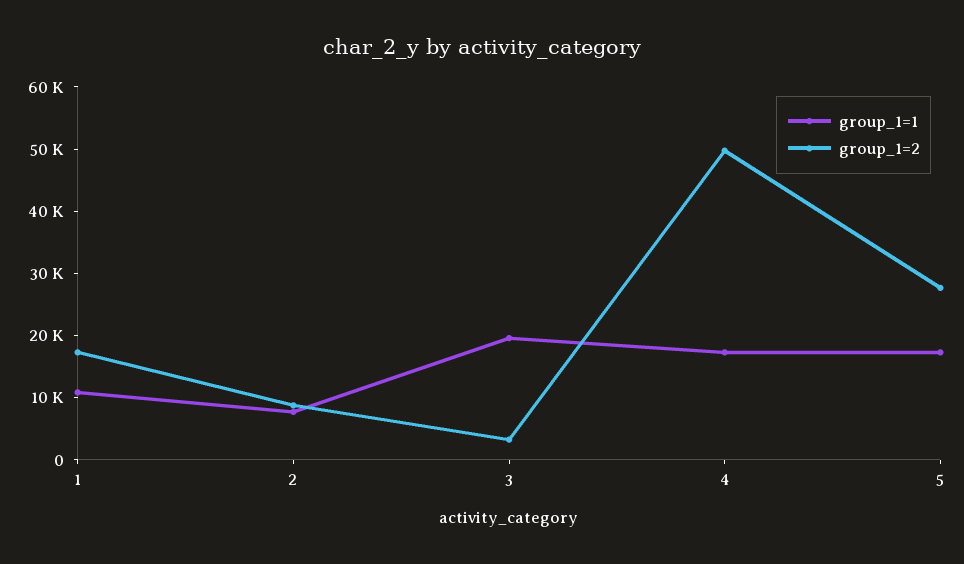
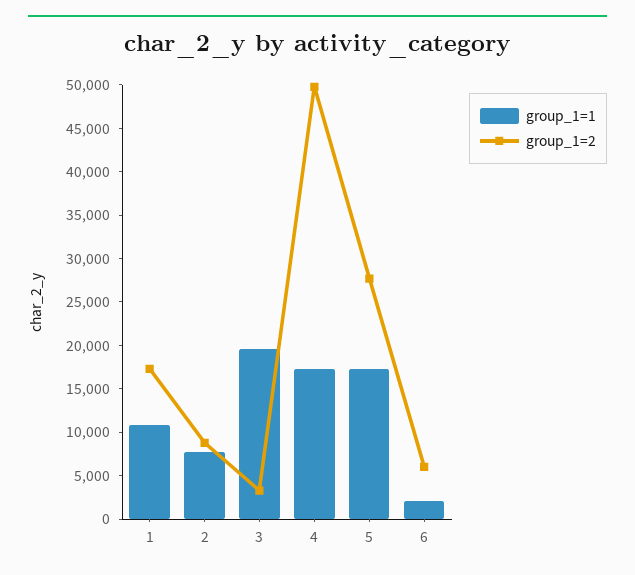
  {
    "group_1=1": {
      "1": 11000,
      "2": 8000,
      "3": 20000,
      "4": 17000,
-     "5": 17000
+     "5": 17000,
+     "6": 2000
    },
    "group_1=2": {
      "1": 17000,
      "2": 9000,
      "3": 3000,
      "4": 50000,
-     "5": 28000
+     "5": 28000,
+     "6": 6000
    }
  }

